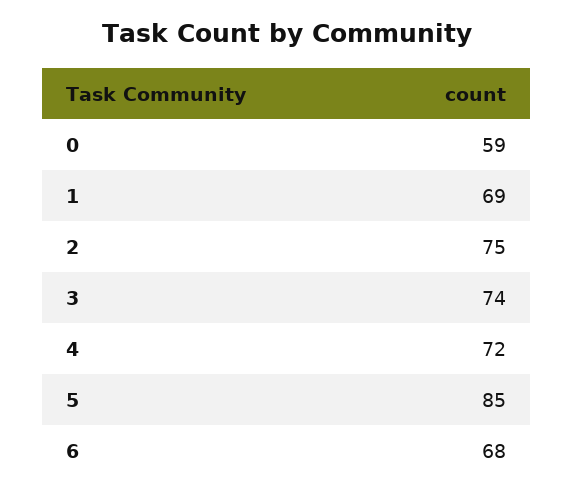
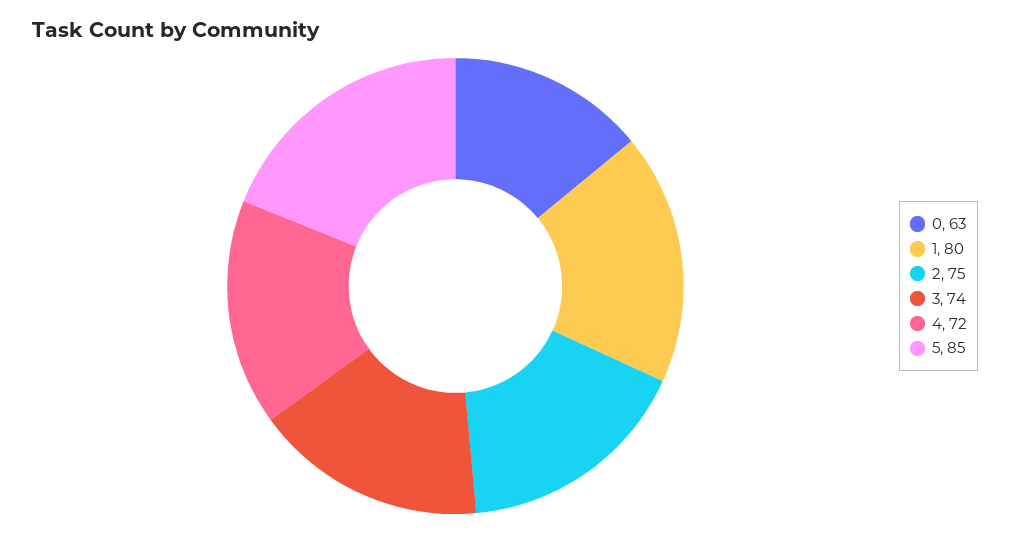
  {
-   "0": 59,
+   "0": 63,
-   "1": 69,
+   "1": 80,
    "2": 75,
    "3": 74,
    "4": 72,
-   "5": 85,
+   "5": 85
-   "6": 68
  }

